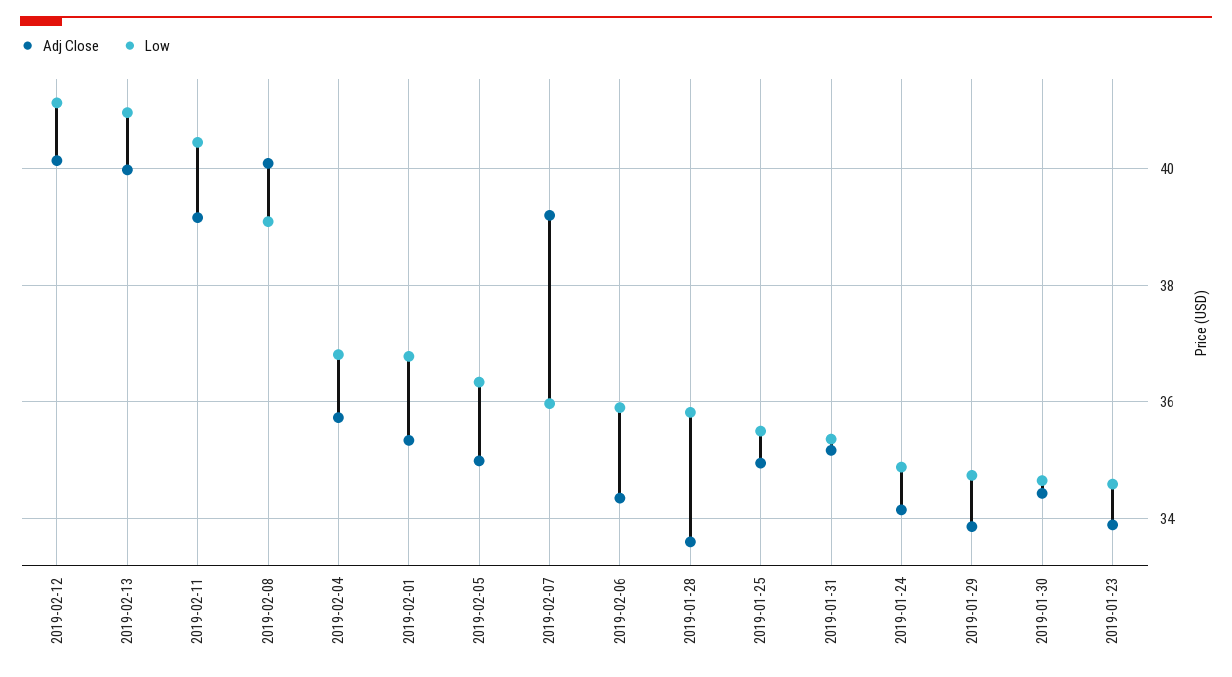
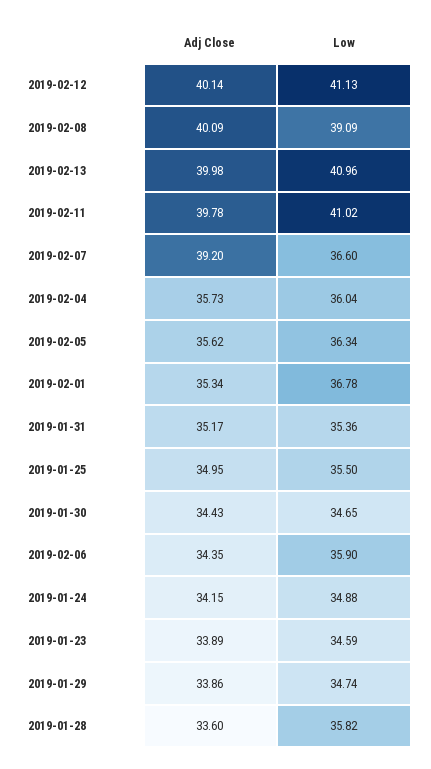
  {
    "Adj Close": {
      "2019-02-12": 40.14,
      "2019-02-13": 39.98,
-     "2019-02-11": 39.2,
+     "2019-02-11": 39.78,
      "2019-02-08": 40.09,
      "2019-02-04": 35.73,
      "2019-02-01": 35.34,
-     "2019-02-05": 35,
+     "2019-02-05": 35.62,
      "2019-02-07": 39.2,
      "2019-02-06": 34.35,
      "2019-01-28": 33.6,
      "2019-01-25": 34.95,
      "2019-01-31": 35.17,
      "2019-01-24": 34.15,
      "2019-01-29": 33.86,
      "2019-01-30": 34.43,
      "2019-01-23": 33.89
    },
    "Low": {
      "2019-02-12": 41.13,
      "2019-02-13": 40.96,
-     "2019-02-11": 40.4,
+     "2019-02-11": 41.02,
      "2019-02-08": 39.09,
-     "2019-02-04": 36.8,
+     "2019-02-04": 36.04,
      "2019-02-01": 36.78,
      "2019-02-05": 36.34,
-     "2019-02-07": 36,
+     "2019-02-07": 36.6,
      "2019-02-06": 35.9,
      "2019-01-28": 35.82,
      "2019-01-25": 35.5,
      "2019-01-31": 35.36,
      "2019-01-24": 34.88,
      "2019-01-29": 34.74,
      "2019-01-30": 34.65,
      "2019-01-23": 34.59
    }
  }

